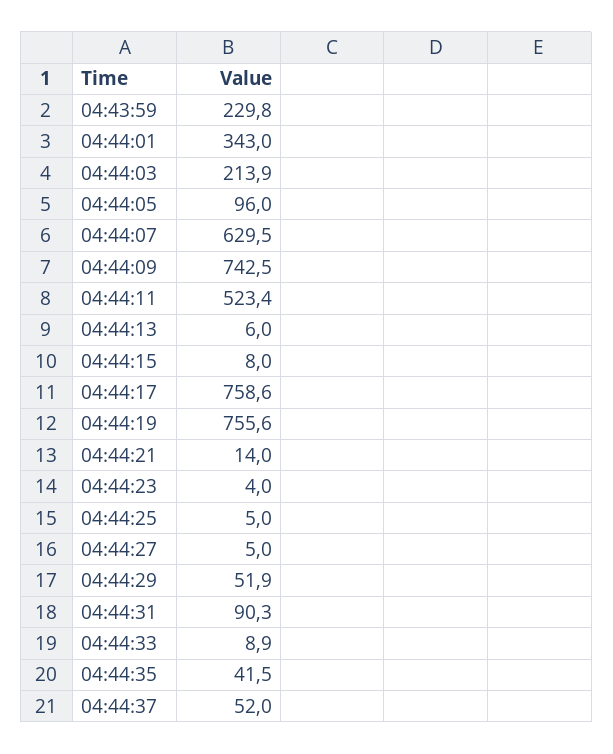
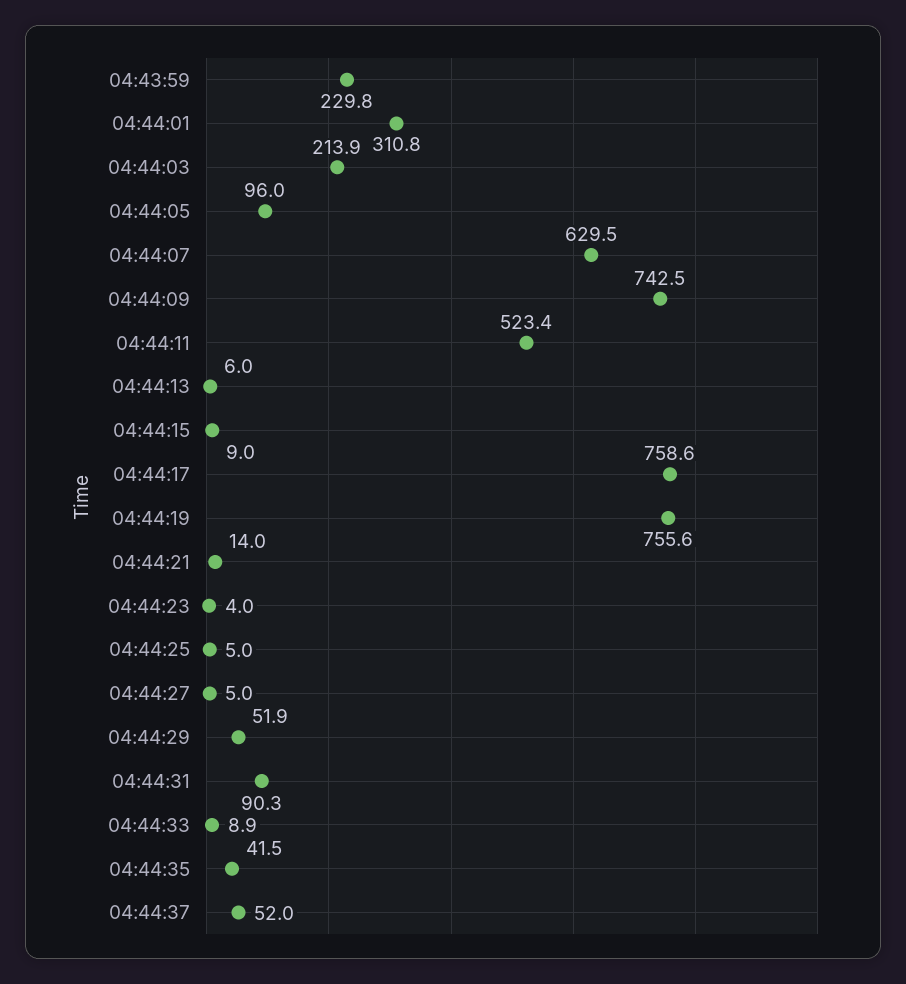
  {
    "04:43:59": 229.8,
-   "04:44:01": 343,
+   "04:44:01": 310.8,
    "04:44:03": 213.9,
    "04:44:05": 96,
    "04:44:07": 629.5,
    "04:44:09": 742.5,
    "04:44:11": 523.4,
    "04:44:13": 6,
-   "04:44:15": 8,
+   "04:44:15": 9,
    "04:44:17": 758.6,
    "04:44:19": 755.6,
    "04:44:21": 14,
    "04:44:23": 4,
    "04:44:25": 5,
    "04:44:27": 5,
    "04:44:29": 51.9,
    "04:44:31": 90.3,
    "04:44:33": 8.9,
    "04:44:35": 41.5,
    "04:44:37": 52
  }

